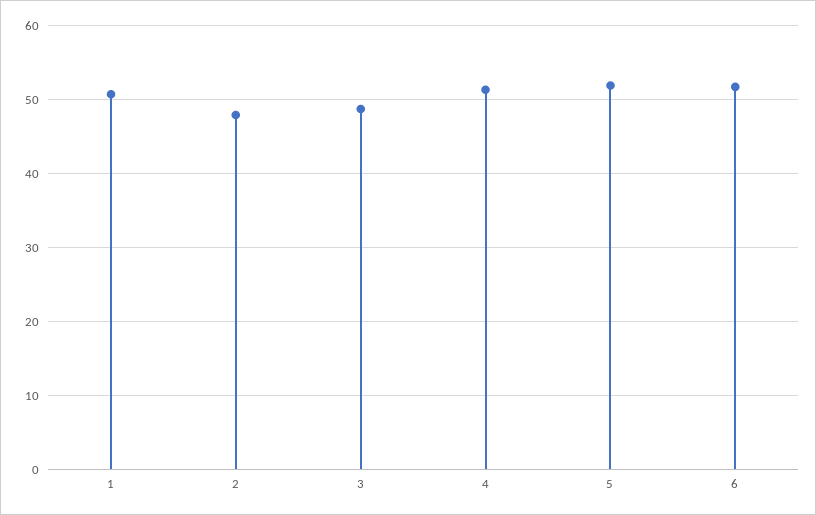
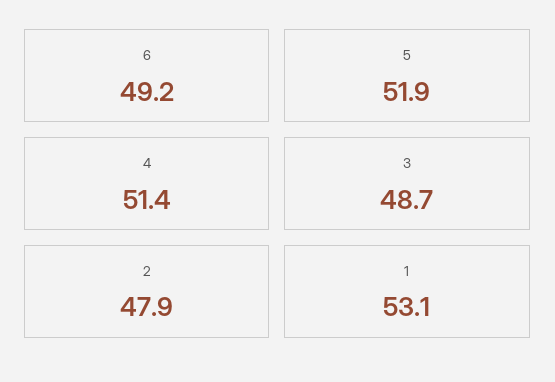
  {
-   "1": 51,
+   "1": 53.1,
    "2": 47.9,
    "3": 48.7,
    "4": 51.4,
    "5": 51.9,
-   "6": 52
+   "6": 49.2
  }

